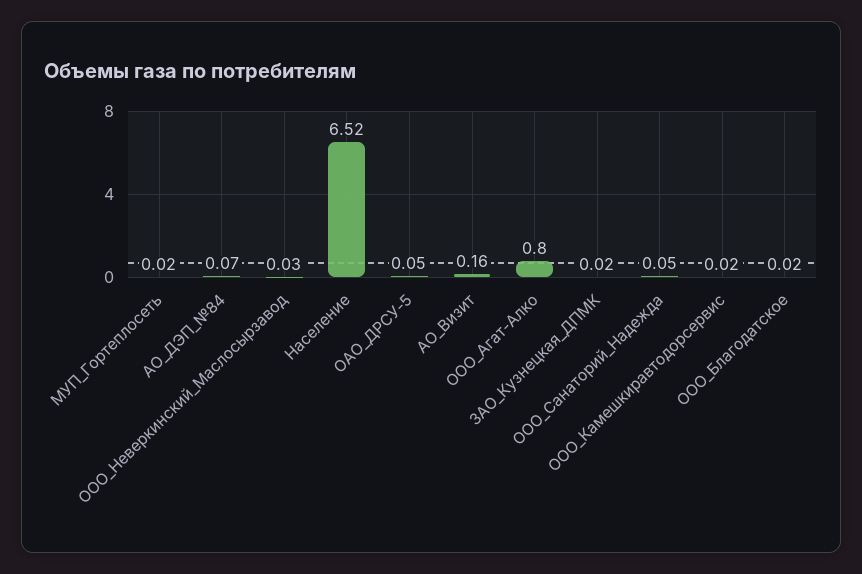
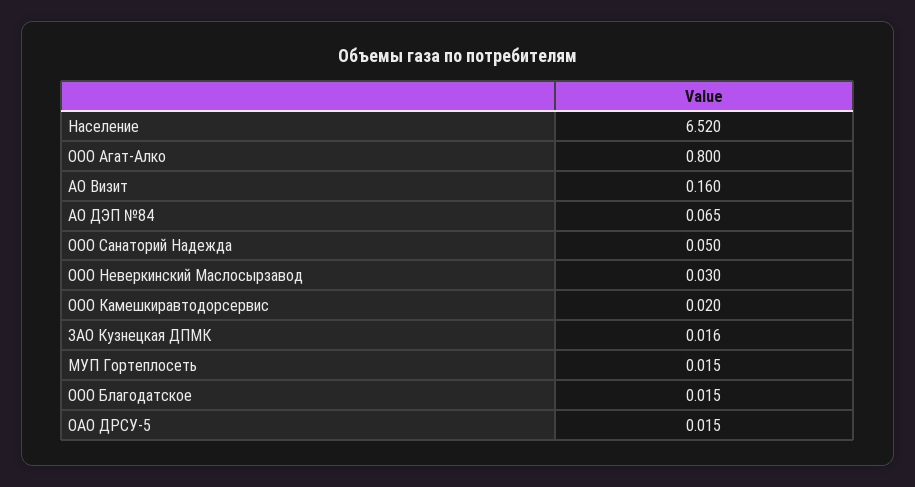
  {
    "МУП_Гортеплосеть": 0.015,
    "АО_ДЭП_№84": 0.065,
    "ООО_Неверкинский_Маслосырзавод": 0.03,
    "Население": 6.52,
-   "ОАО_ДРСУ-5": 0.05,
+   "ОАО_ДРСУ-5": 0.015,
    "АО_Визит": 0.16,
    "ООО_Агат-Алко": 0.8,
    "ЗАО_Кузнецкая_ДПМК": 0.016,
    "ООО_Санаторий_Надежда": 0.05,
    "ООО_Камешкиравтодорсервис": 0.02,
    "ООО_Благодатское": 0.015
  }

